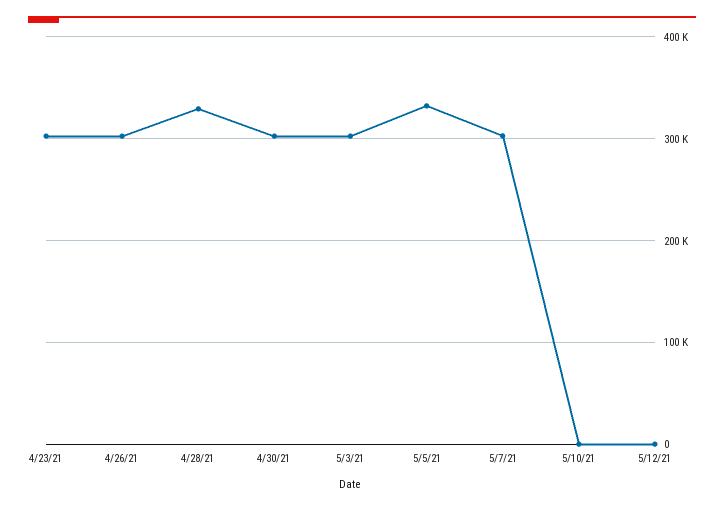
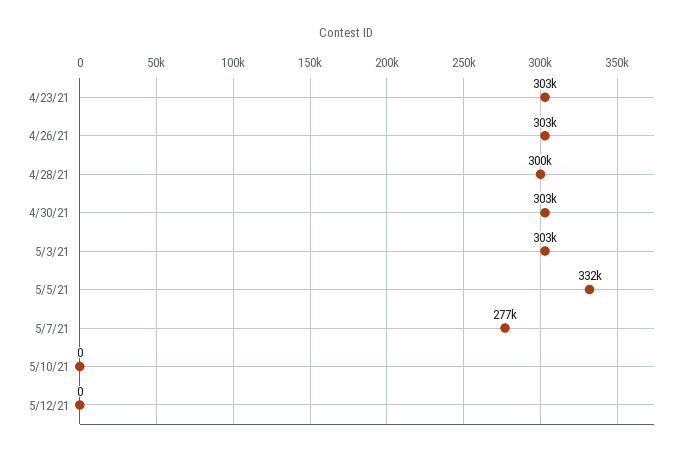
  {
    "4/23/21": 303000,
    "4/26/21": 303000,
-   "4/28/21": 330000,
+   "4/28/21": 300000,
    "4/30/21": 303000,
    "5/3/21": 303000,
    "5/5/21": 332000,
-   "5/7/21": 300000,
+   "5/7/21": 277000,
    "5/10/21": 0,
    "5/12/21": 0
  }

